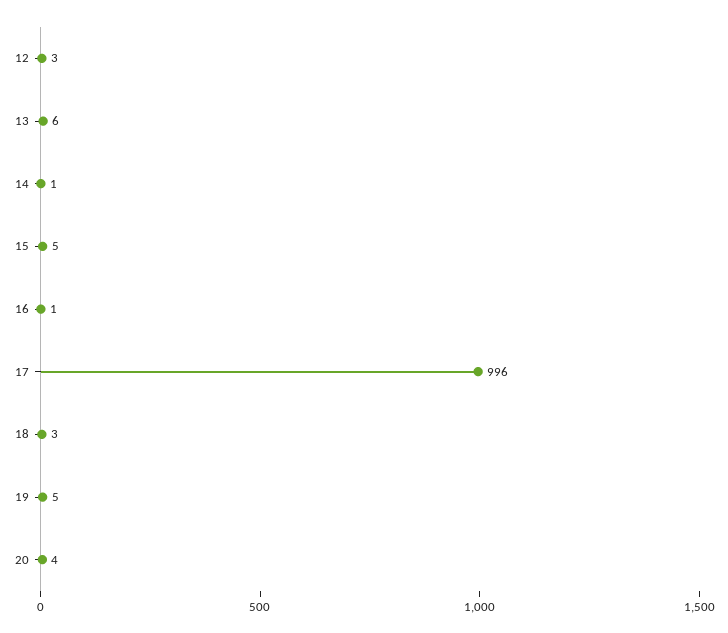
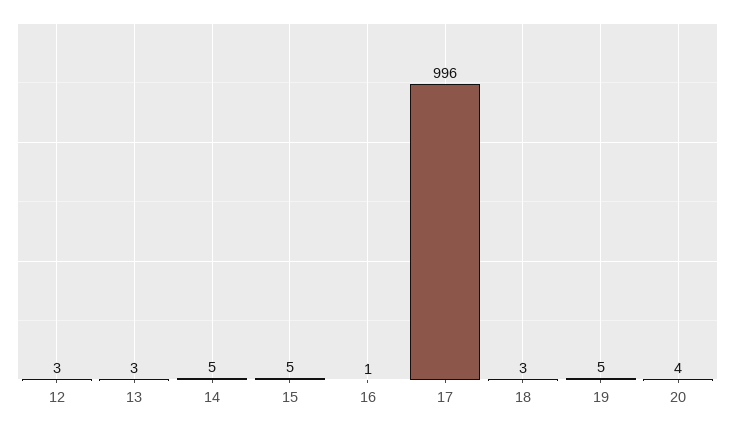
  {
    "12": 3,
-   "13": 6,
+   "13": 3,
-   "14": 1,
+   "14": 5,
    "15": 5,
    "16": 1,
    "17": 996,
    "18": 3,
    "19": 5,
    "20": 4
  }

